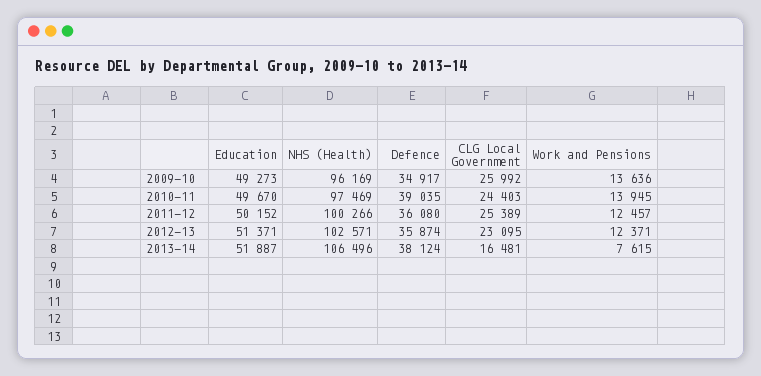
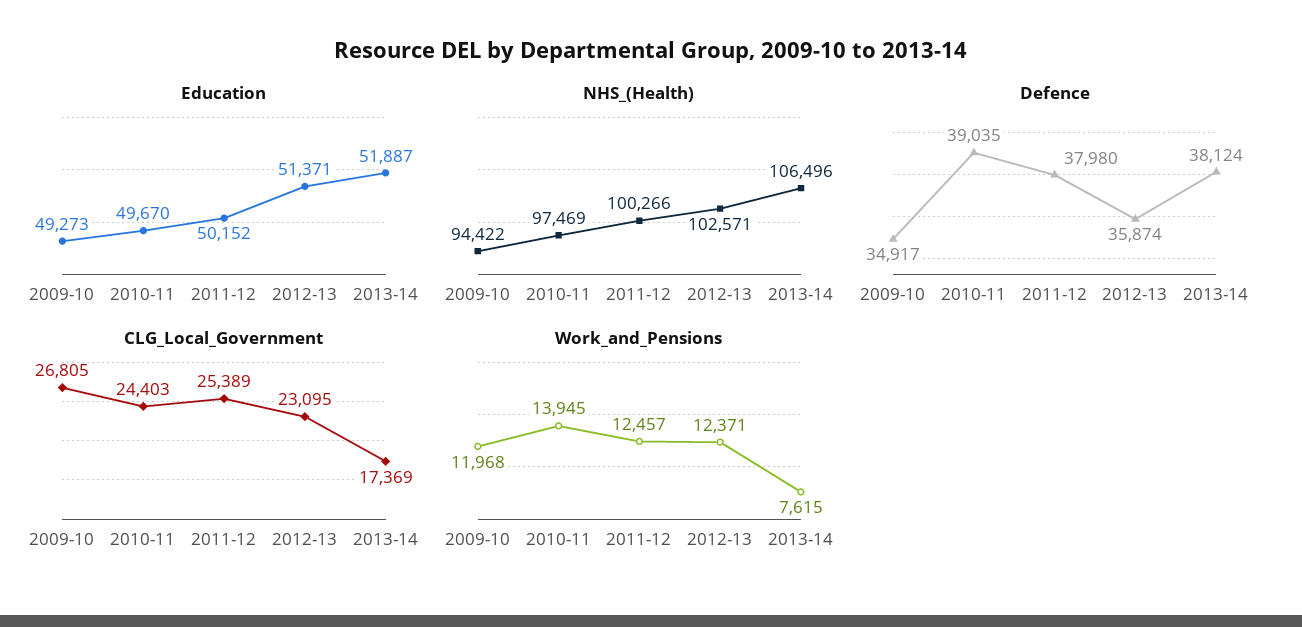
  {
    "Education": {
      "2009-10": 49273,
      "2010-11": 49670,
      "2011-12": 50152,
      "2012-13": 51371,
      "2013-14": 51887
    },
    "NHS (Health)": {
-     "2009-10": 96169,
+     "2009-10": 94422,
      "2010-11": 97469,
      "2011-12": 100266,
      "2012-13": 102571,
      "2013-14": 106496
    },
    "Defence": {
      "2009-10": 34917,
      "2010-11": 39035,
-     "2011-12": 36080,
+     "2011-12": 37980,
      "2012-13": 35874,
      "2013-14": 38124
    },
    "CLG Local Government": {
-     "2009-10": 25992,
+     "2009-10": 26805,
      "2010-11": 24403,
      "2011-12": 25389,
      "2012-13": 23095,
-     "2013-14": 16481
+     "2013-14": 17369
    },
    "Work and Pensions": {
-     "2009-10": 13636,
+     "2009-10": 11968,
      "2010-11": 13945,
      "2011-12": 12457,
      "2012-13": 12371,
      "2013-14": 7615
    }
  }

